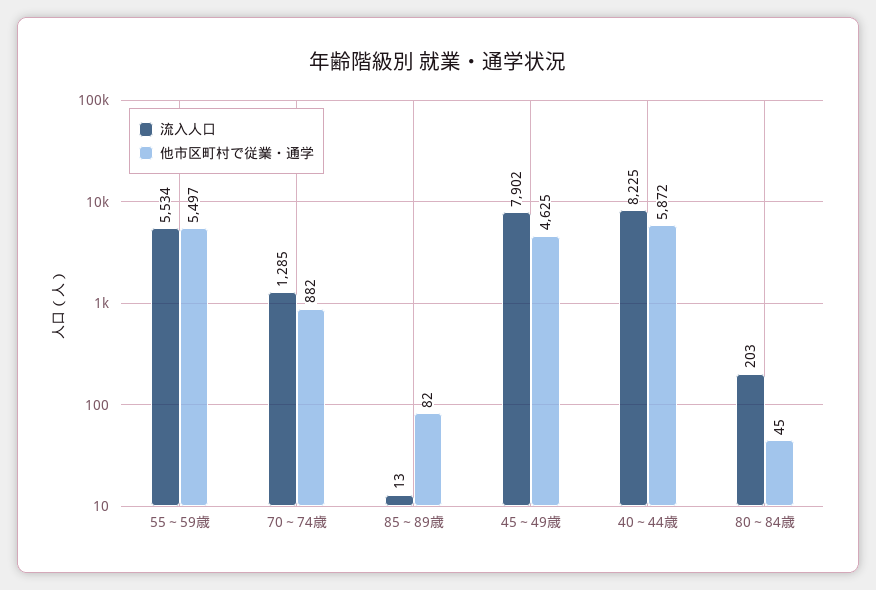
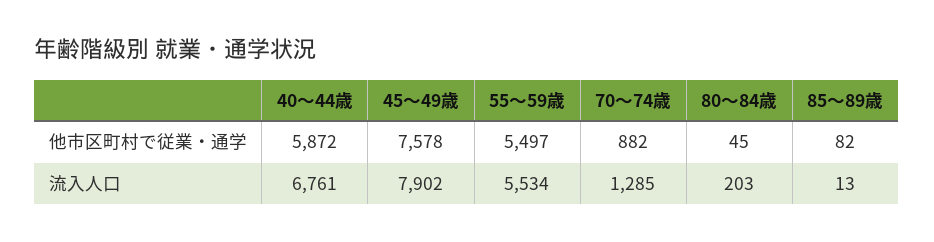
  {
    "流入人口": {
      "55～59歳": 5534,
      "70～74歳": 1285,
      "85～89歳": 13,
      "45～49歳": 7902,
-     "40～44歳": 8225,
+     "40～44歳": 6761,
      "80～84歳": 203
    },
    "他市区町村で従業・通学": {
      "55～59歳": 5497,
      "70～74歳": 882,
      "85～89歳": 82,
-     "45～49歳": 4625,
+     "45～49歳": 7578,
      "40～44歳": 5872,
      "80～84歳": 45
    }
  }

